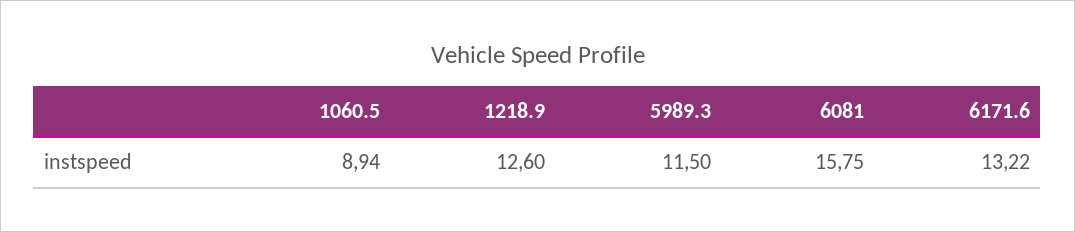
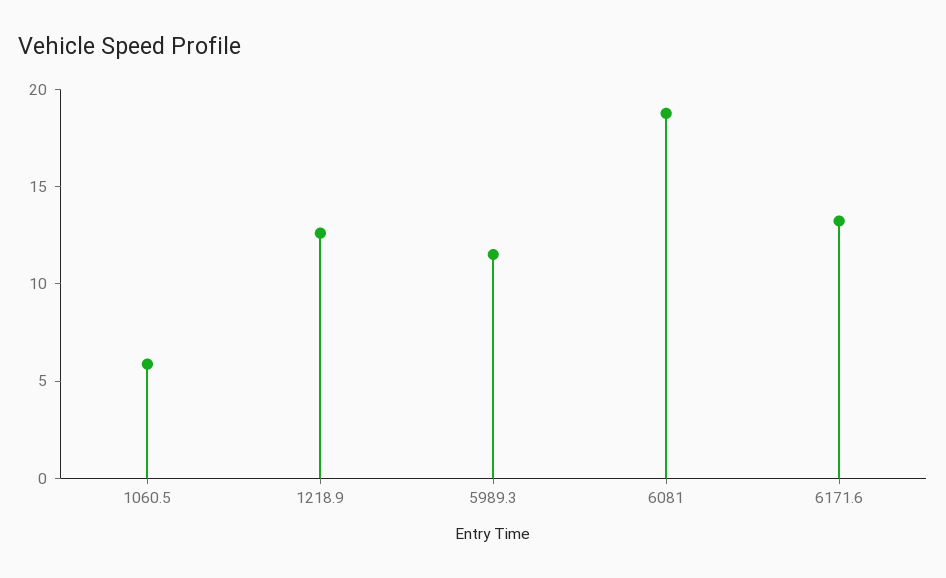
  {
-   "1060.5": 8.94,
+   "1060.5": 6,
    "1218.9": 12.6,
    "5989.3": 11.5,
-   "6081": 15.75,
+   "6081": 19,
    "6171.6": 13.22
  }

